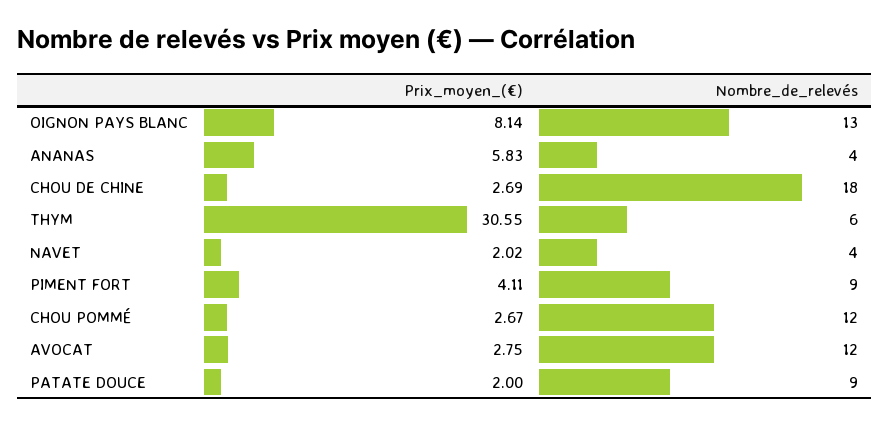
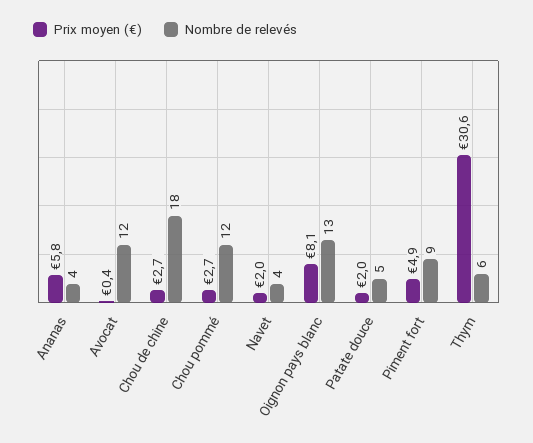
  {
    "Prix_moyen_(€)": {
      "OIGNON PAYS BLANC": 8.14,
      "ANANAS": 5.83,
      "CHOU DE CHINE": 2.69,
      "THYM": 30.55,
      "NAVET": 2.02,
-     "PIMENT FORT": 4.11,
+     "PIMENT FORT": 4.9,
      "CHOU POMMÉ": 2.67,
-     "AVOCAT": 2.75,
+     "AVOCAT": 0.4,
      "PATATE DOUCE": 2
    },
    "Nombre_de_relevés": {
      "OIGNON PAYS BLANC": 13,
      "ANANAS": 4,
      "CHOU DE CHINE": 18,
      "THYM": 6,
      "NAVET": 4,
      "PIMENT FORT": 9,
      "CHOU POMMÉ": 12,
      "AVOCAT": 12,
-     "PATATE DOUCE": 9
+     "PATATE DOUCE": 5
    }
  }

